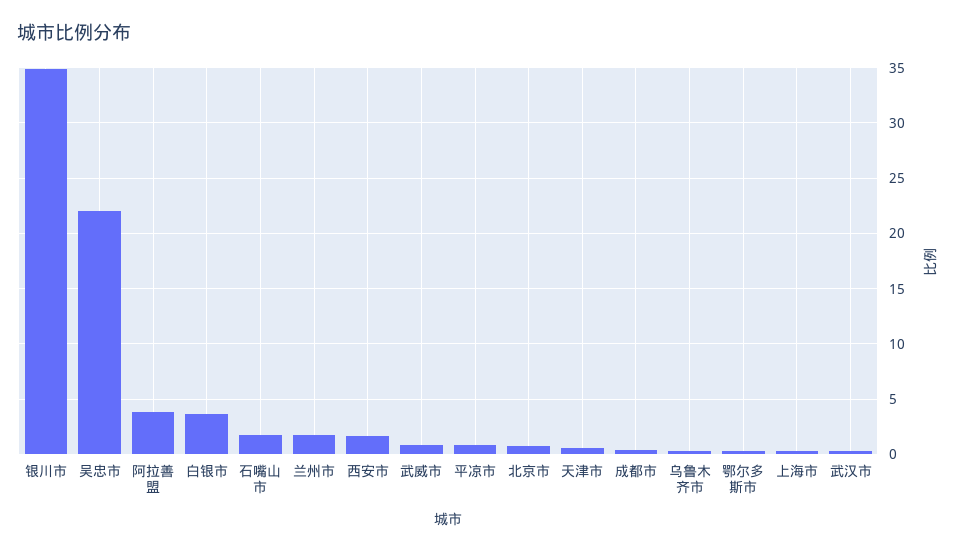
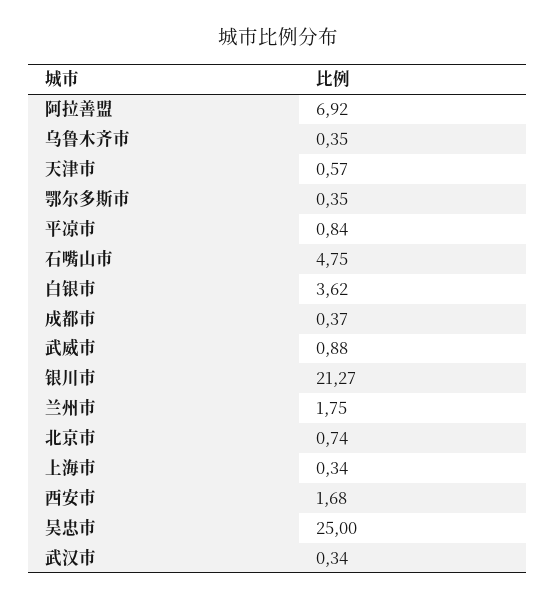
  {
-   "银川市": 35,
+   "银川市": 21.27,
-   "吴忠市": 22,
+   "吴忠市": 25,
-   "阿拉善盟": 4,
+   "阿拉善盟": 6.92,
    "白银市": 3.62,
-   "石嘴山市": 2,
+   "石嘴山市": 4.75,
    "兰州市": 1.75,
    "西安市": 1.68,
    "武威市": 0.88,
    "平凉市": 0.84,
    "北京市": 0.74,
    "天津市": 0.57,
    "成都市": 0.37,
    "乌鲁木齐市": 0.35,
    "鄂尔多斯市": 0.35,
    "上海市": 0.34,
    "武汉市": 0.34
  }

